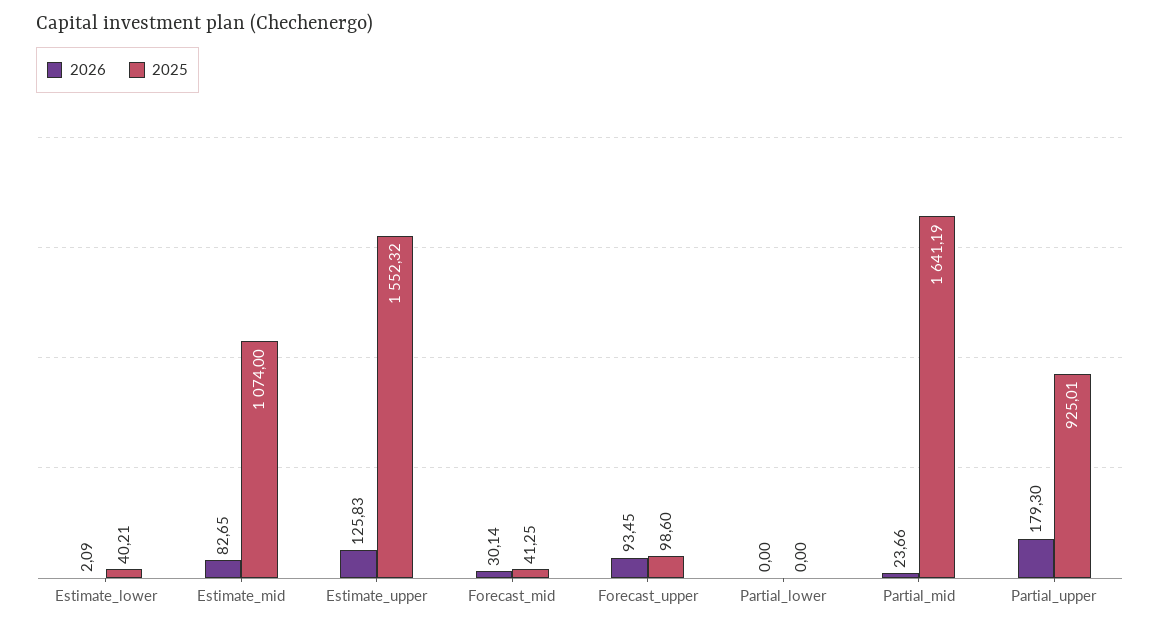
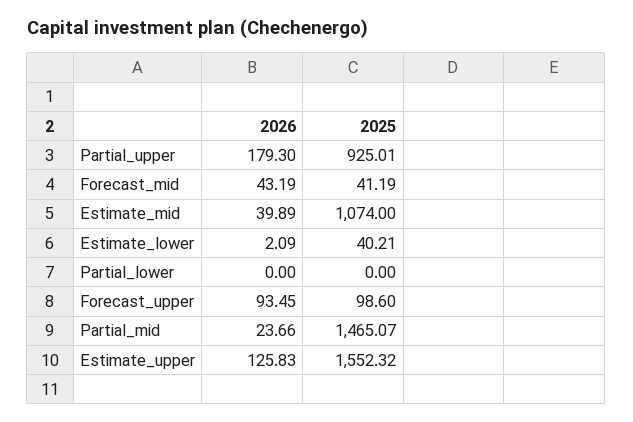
  {
    "2026": {
      "Estimate_lower": 2.09,
-     "Estimate_mid": 82.65,
+     "Estimate_mid": 39.89,
      "Estimate_upper": 125.83,
-     "Forecast_mid": 30.14,
+     "Forecast_mid": 43.19,
      "Forecast_upper": 93.45,
      "Partial_lower": 0,
      "Partial_mid": 23.66,
      "Partial_upper": 179.3
    },
    "2025": {
      "Estimate_lower": 40.21,
      "Estimate_mid": 1074,
      "Estimate_upper": 1552.32,
-     "Forecast_mid": 41.25,
+     "Forecast_mid": 41.19,
      "Forecast_upper": 98.6,
      "Partial_lower": 0,
-     "Partial_mid": 1641.19,
+     "Partial_mid": 1465.07,
      "Partial_upper": 925.01
    }
  }

